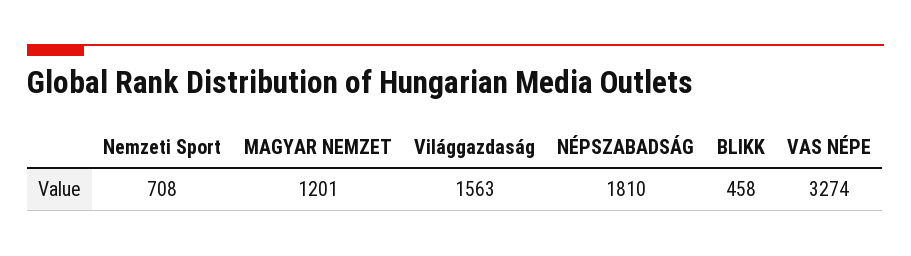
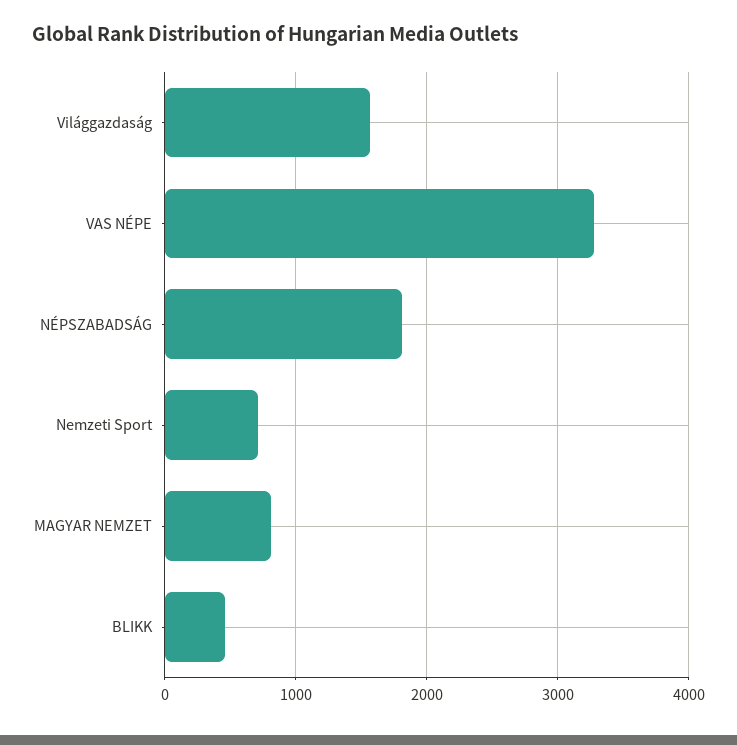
  {
    "Nemzeti Sport": 708,
-   "MAGYAR NEMZET": 1201,
+   "MAGYAR NEMZET": 800,
    "Világgazdaság": 1563,
    "NÉPSZABADSÁG": 1810,
    "BLIKK": 458,
    "VAS NÉPE": 3274
  }

